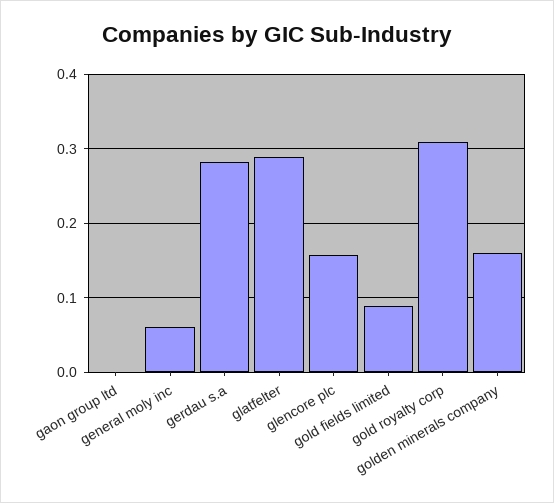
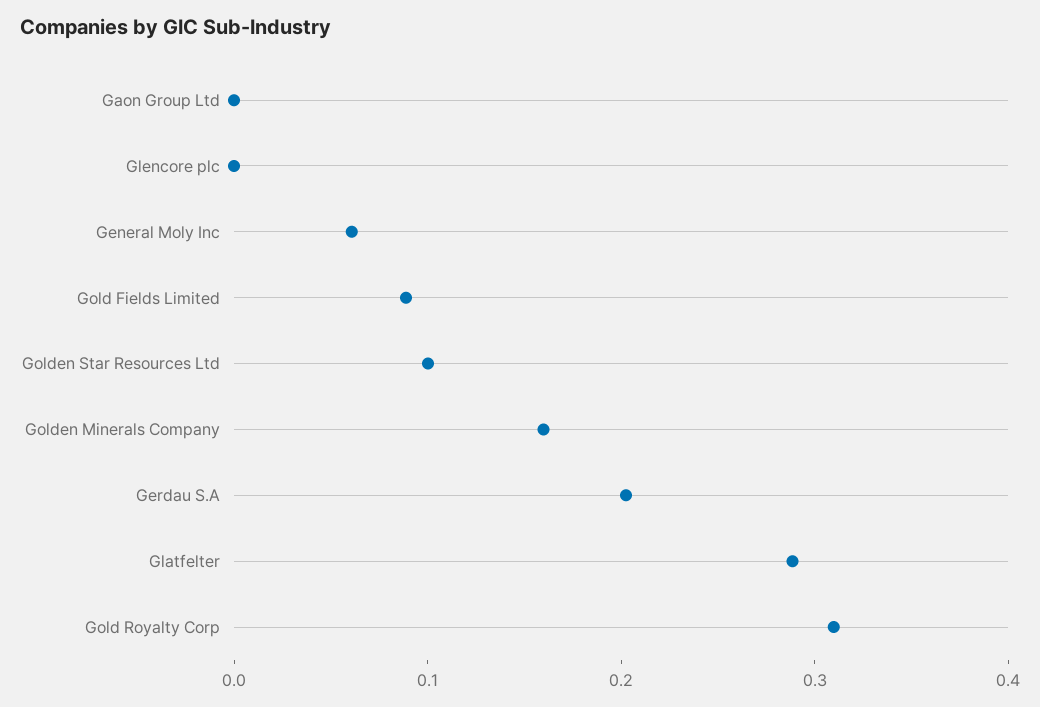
  {
    "gaon group ltd": 0,
    "general moly inc": 0.06,
-   "gerdau s.a": 0.28,
+   "gerdau s.a": 0.2,
    "glatfelter": 0.29,
-   "glencore plc": 0.16,
+   "glencore plc": 0,
    "gold fields limited": 0.09,
    "gold royalty corp": 0.31,
-   "golden minerals company": 0.16
+   "golden minerals company": 0.16,
+   "Golden Star Resources Ltd": 0.1
  }

